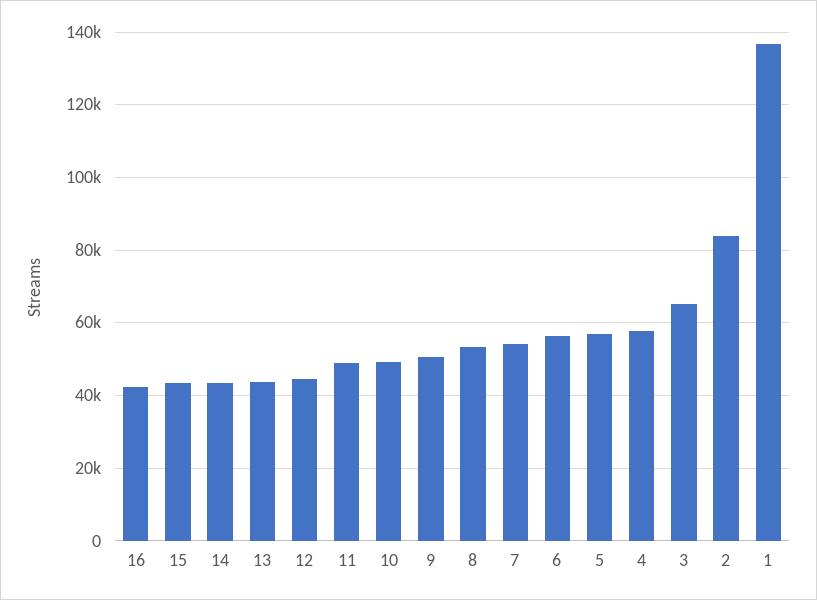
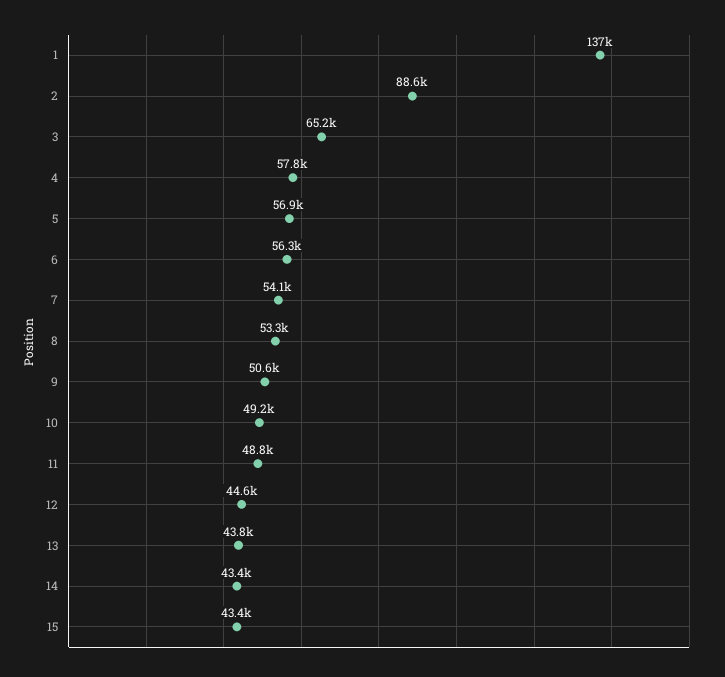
  {
-   "16": 42000,
    "15": 43400,
    "14": 43400,
    "13": 43800,
    "12": 44600,
    "11": 48800,
    "10": 49200,
    "9": 50600,
    "8": 53300,
    "7": 54100,
    "6": 56300,
    "5": 56900,
    "4": 57800,
    "3": 65200,
-   "2": 84000,
+   "2": 88600,
    "1": 137000
  }

